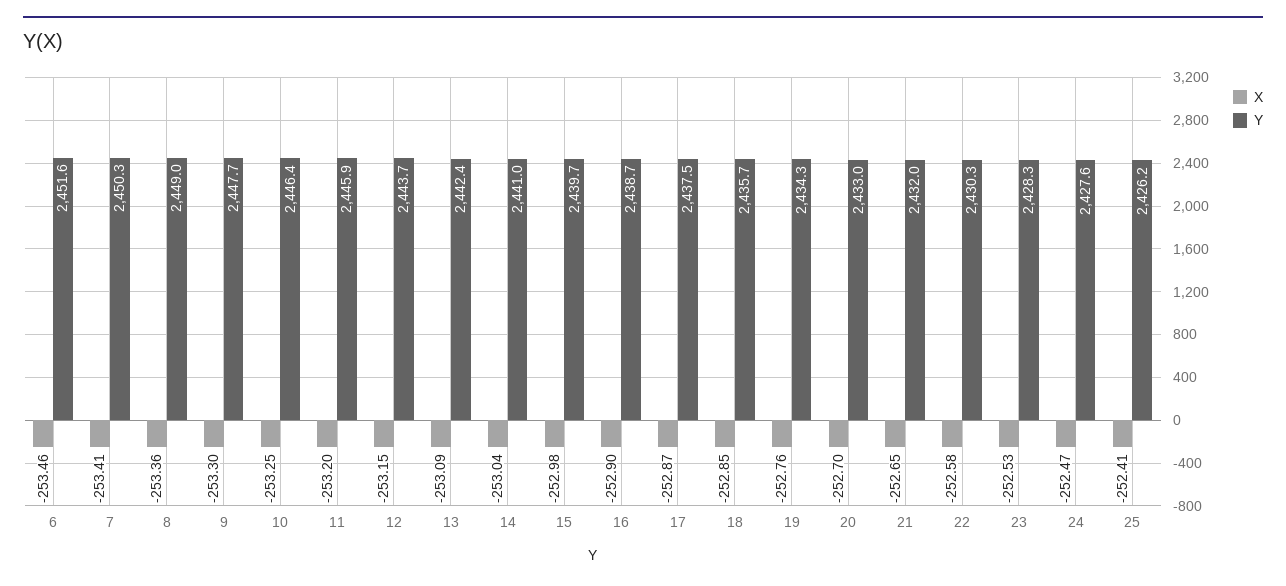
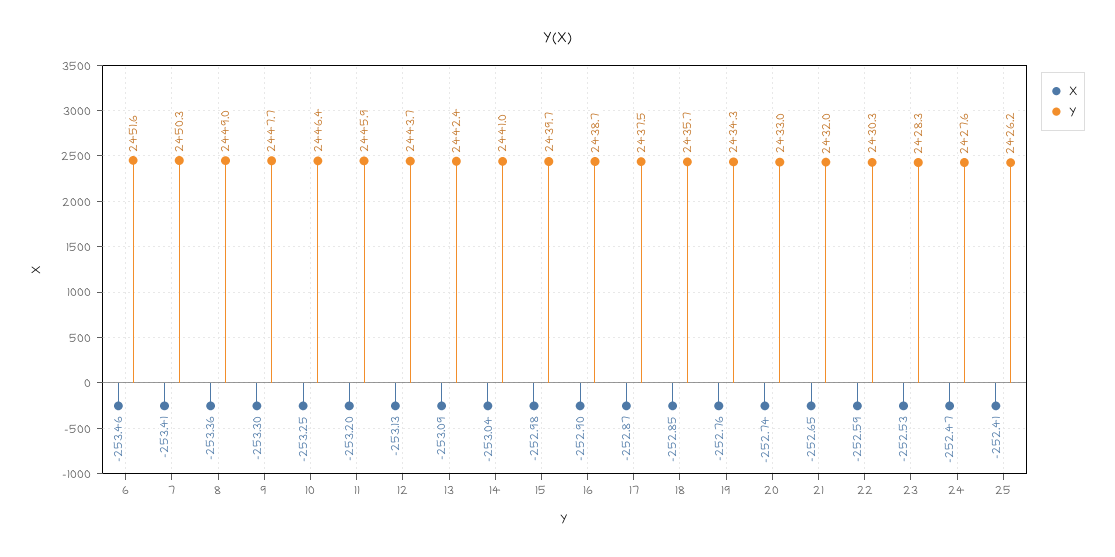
  {
    "X": {
      "6": -253.46,
      "7": -253.41,
      "8": -253.36,
      "9": -253.3,
      "10": -253.25,
      "11": -253.2,
-     "12": -253.15,
+     "12": -253.13,
      "13": -253.09,
      "14": -253.04,
      "15": -252.98,
      "16": -252.9,
      "17": -252.87,
      "18": -252.85,
      "19": -252.76,
-     "20": -252.7,
+     "20": -252.74,
      "21": -252.65,
-     "22": -252.58,
+     "22": -252.59,
      "23": -252.53,
      "24": -252.47,
      "25": -252.41
    },
    "Y": {
      "6": 2451.6,
      "7": 2450.3,
      "8": 2449,
      "9": 2447.7,
      "10": 2446.4,
      "11": 2445.9,
      "12": 2443.7,
      "13": 2442.4,
      "14": 2441,
      "15": 2439.7,
      "16": 2438.7,
      "17": 2437.5,
      "18": 2435.7,
      "19": 2434.3,
      "20": 2433,
      "21": 2432,
      "22": 2430.3,
      "23": 2428.3,
      "24": 2427.6,
      "25": 2426.2
    }
  }

